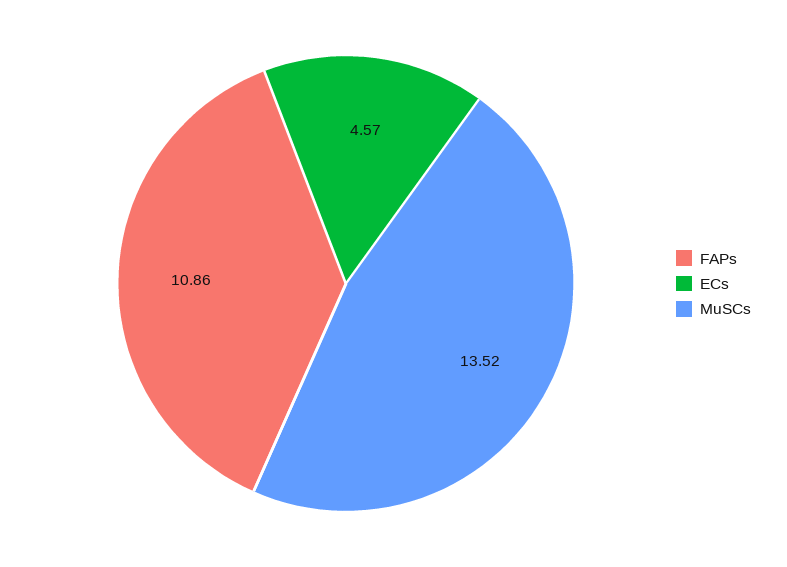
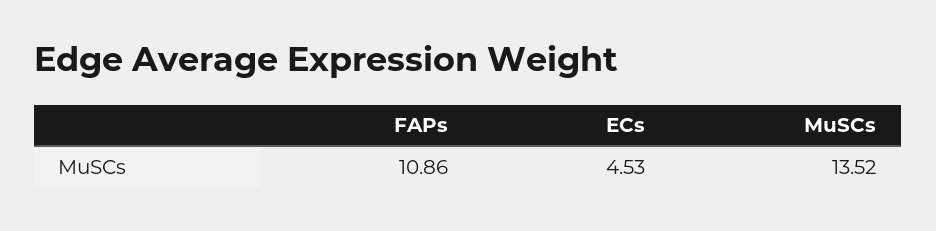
  {
    "FAPs": 10.86,
-   "ECs": 4.57,
+   "ECs": 4.53,
    "MuSCs": 13.52
  }

